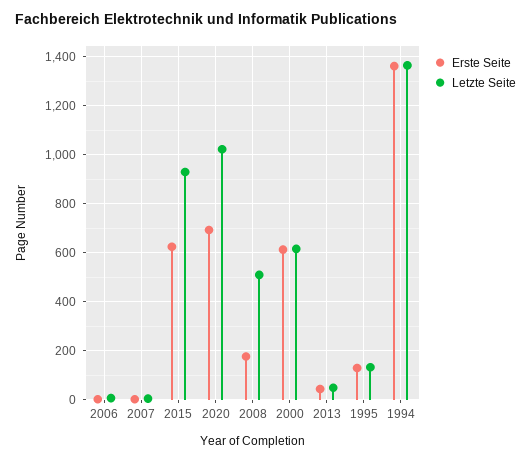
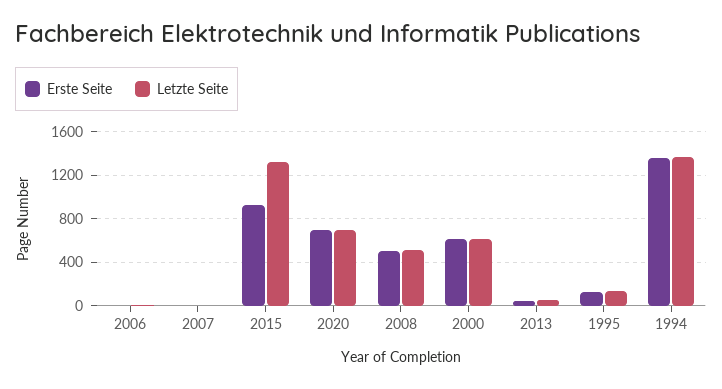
  {
    "Erste Seite": {
      "2006": 0,
      "2007": 0,
-     "2015": 625,
+     "2015": 900,
      "2020": 700,
-     "2008": 175,
+     "2008": 500,
      "2000": 600,
      "2013": 50,
      "1995": 125,
      "1994": 1350
    },
    "Letzte Seite": {
      "2006": 0,
      "2007": 0,
-     "2015": 925,
+     "2015": 1300,
-     "2020": 1025,
+     "2020": 700,
      "2008": 500,
      "2000": 625,
      "2013": 50,
      "1995": 125,
      "1994": 1375
    }
  }

